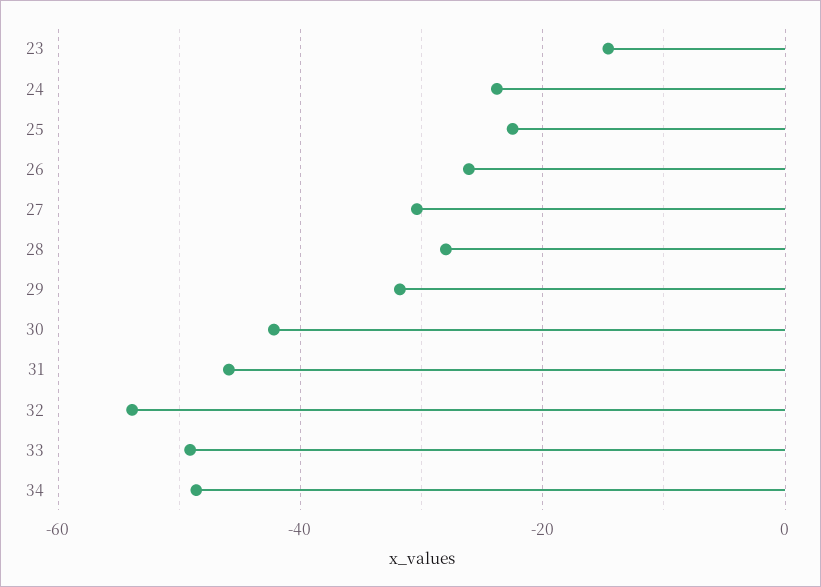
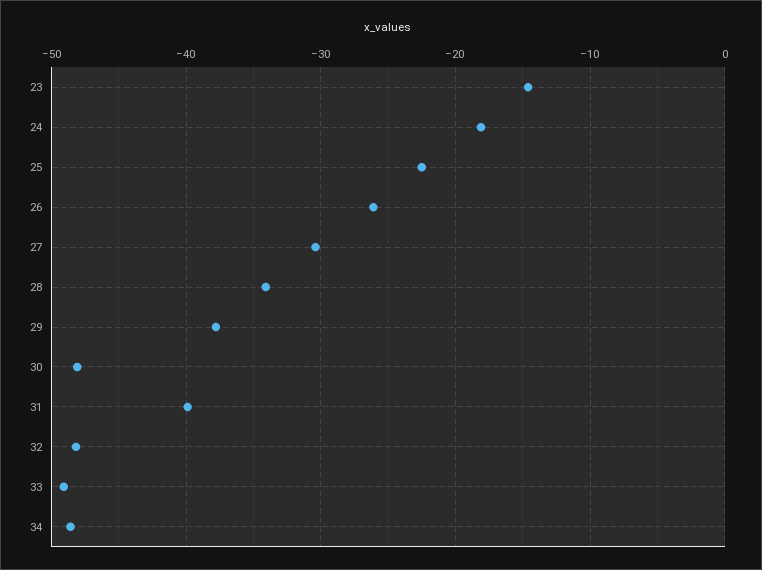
  {
    "23": -15,
-   "24": -24,
+   "24": -18,
    "25": -23,
    "26": -26,
    "27": -30,
-   "28": -28,
+   "28": -34,
-   "29": -32,
+   "29": -38,
-   "30": -42,
+   "30": -48,
-   "31": -46,
+   "31": -40,
-   "32": -54,
+   "32": -48,
    "33": -49,
    "34": -49
  }

